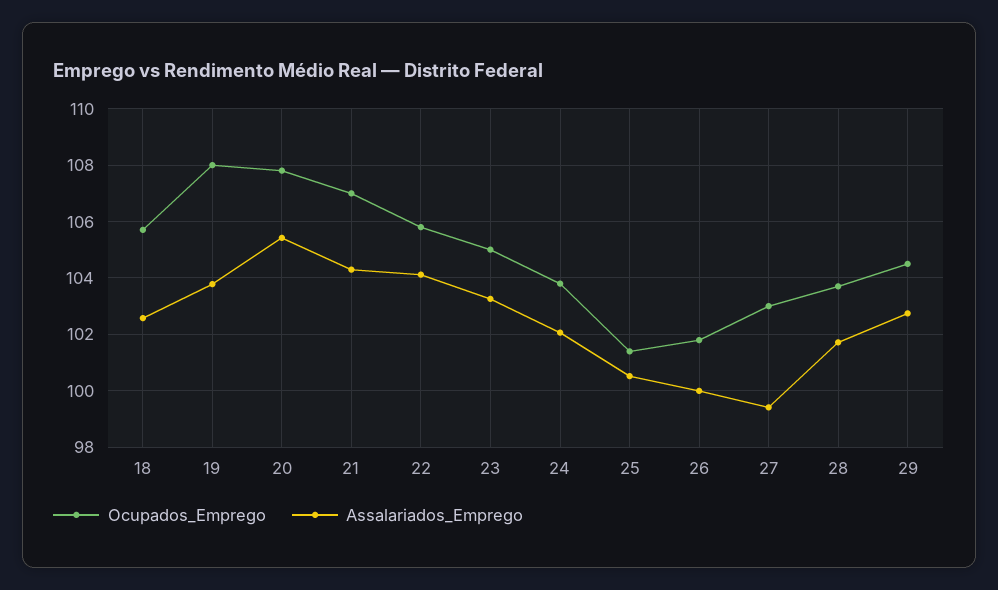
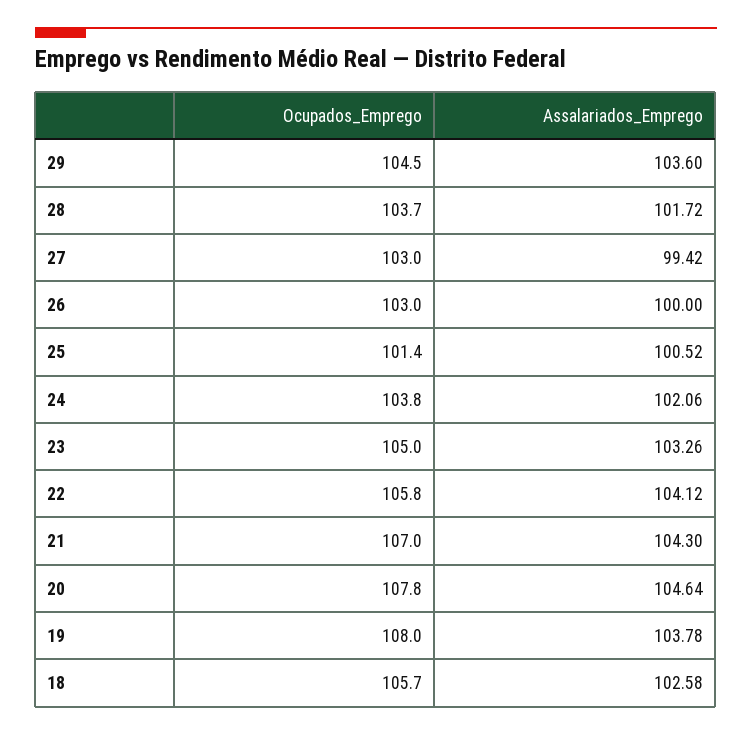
  {
    "Ocupados_Emprego": {
      "18": 105.7,
      "19": 108,
      "20": 107.8,
      "21": 107,
      "22": 105.8,
      "23": 105,
      "24": 103.8,
      "25": 101.4,
-     "26": 101.75,
+     "26": 103,
      "27": 103,
      "28": 103.7,
      "29": 104.5
    },
    "Assalariados_Emprego": {
      "18": 102.58,
      "19": 103.78,
-     "20": 105.5,
+     "20": 104.64,
      "21": 104.3,
      "22": 104.12,
      "23": 103.26,
      "24": 102.06,
      "25": 100.52,
      "26": 100,
      "27": 99.42,
      "28": 101.72,
-     "29": 102.75
+     "29": 103.6
    }
  }

